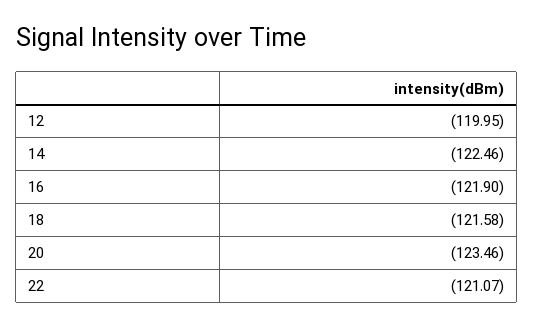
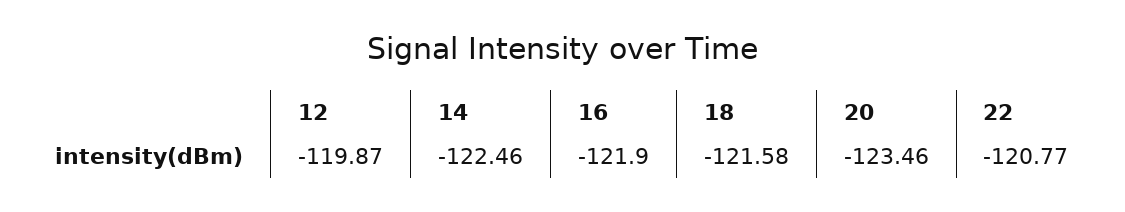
  {
-   "12": -119.95,
+   "12": -119.87,
    "14": -122.46,
    "16": -121.9,
    "18": -121.58,
    "20": -123.46,
-   "22": -121.07
+   "22": -120.77
  }

